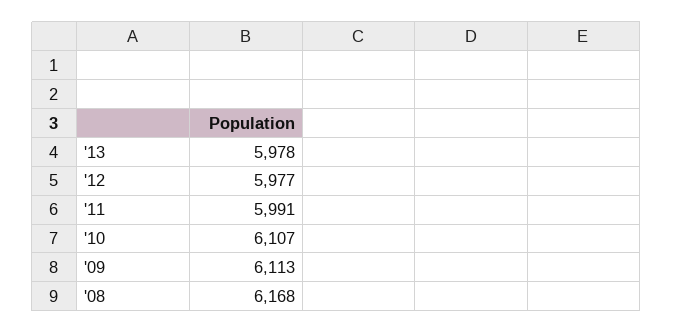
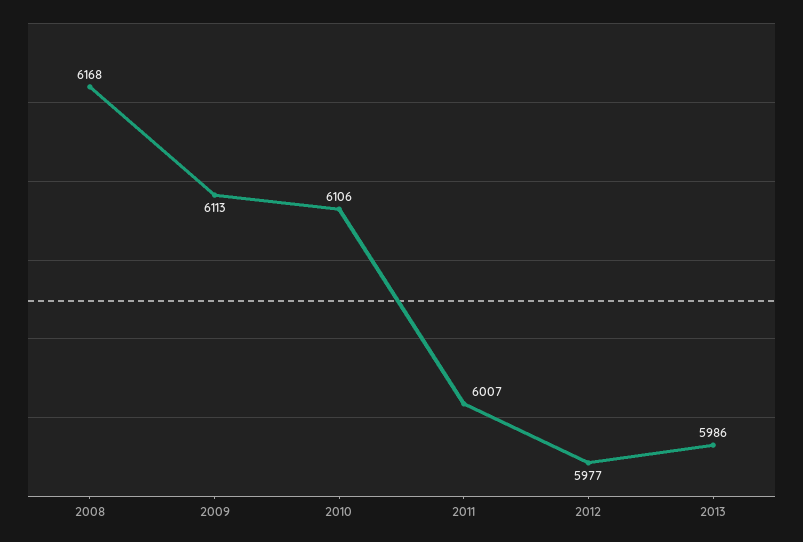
  {
-   "'13": 5978,
+   "'13": 5986,
    "'12": 5977,
-   "'11": 5991,
+   "'11": 6007,
-   "'10": 6107,
+   "'10": 6106,
    "'09": 6113,
    "'08": 6168
  }

